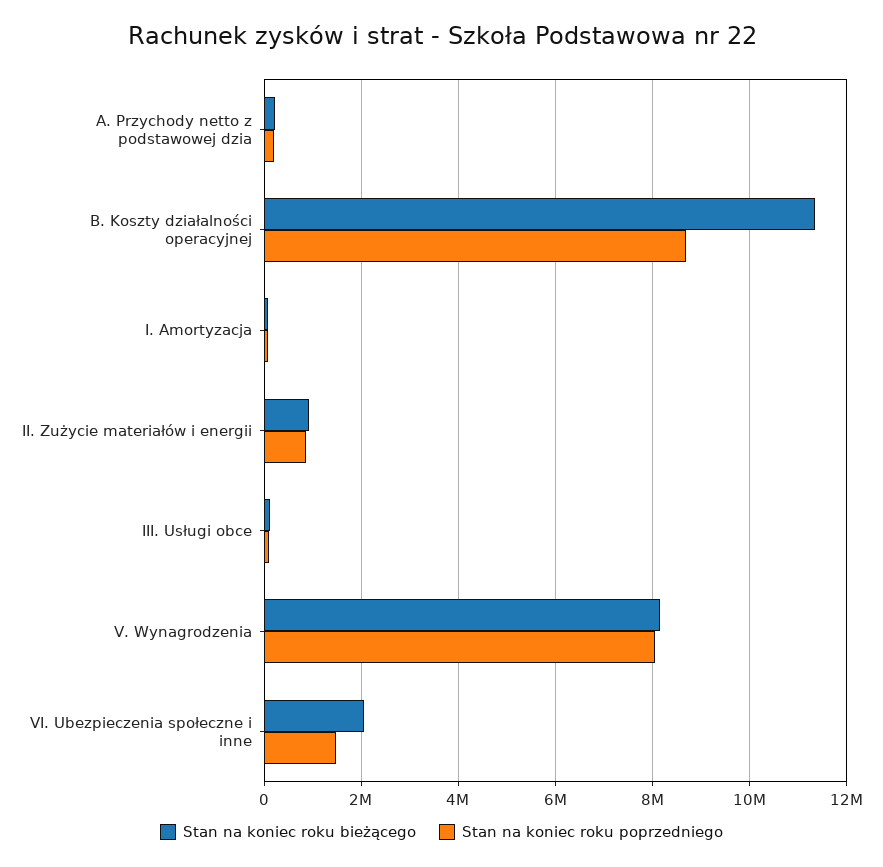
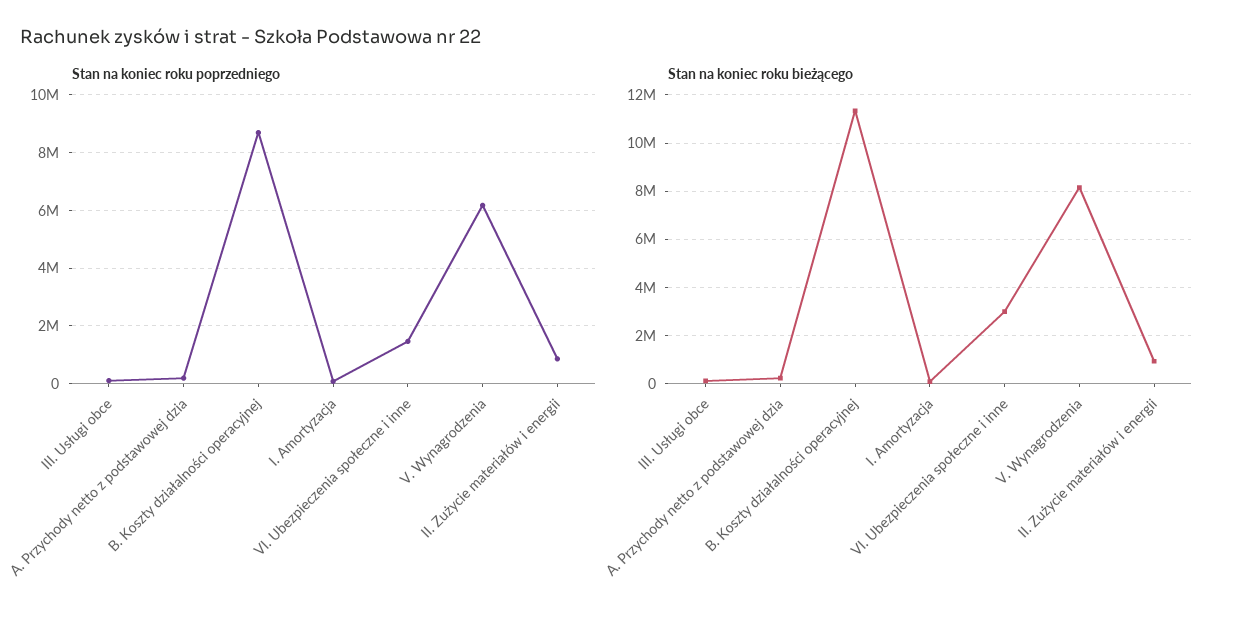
  {
    "Stan na koniec roku bieżącego": {
      "A. Przychody netto z podstawowej dzia": 200000,
      "B. Koszty działalności operacyjnej": 11400000,
      "I. Amortyzacja": 0,
      "II. Zużycie materiałów i energii": 1000000,
      "III. Usługi obce": 200000,
      "V. Wynagrodzenia": 8200000,
-     "VI. Ubezpieczenia społeczne i inne": 2000000
+     "VI. Ubezpieczenia społeczne i inne": 3000000
    },
    "Stan na koniec roku poprzedniego": {
      "A. Przychody netto z podstawowej dzia": 200000,
      "B. Koszty działalności operacyjnej": 8600000,
      "I. Amortyzacja": 0,
      "II. Zużycie materiałów i energii": 800000,
      "III. Usługi obce": 200000,
-     "V. Wynagrodzenia": 8000000,
+     "V. Wynagrodzenia": 6250000,
      "VI. Ubezpieczenia społeczne i inne": 1400000
    }
  }

